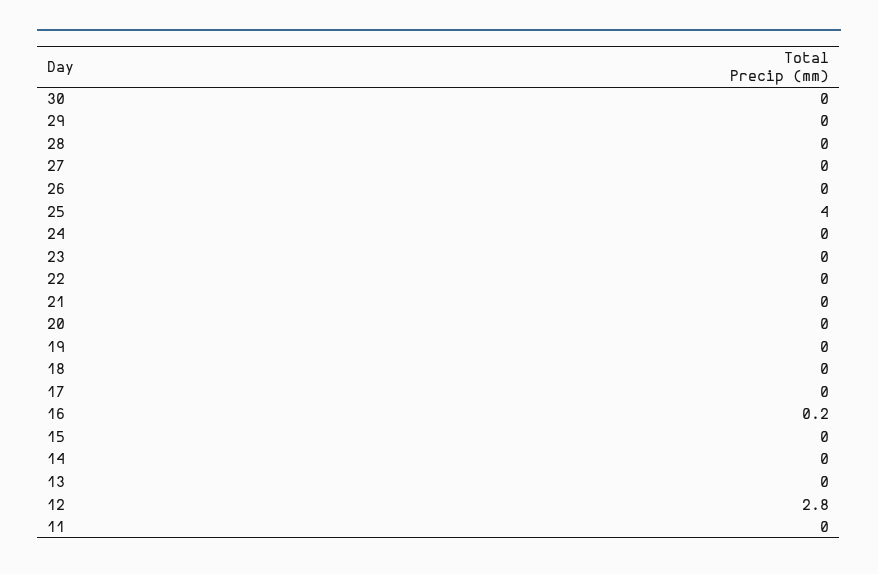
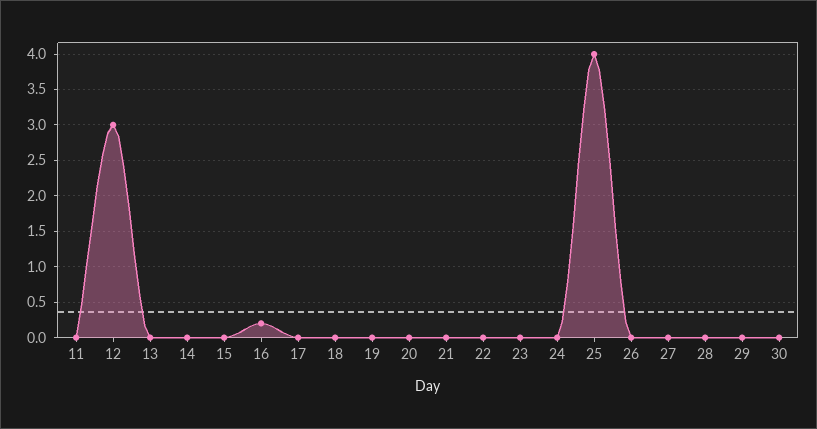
  {
    "30": 0,
    "29": 0,
    "28": 0,
    "27": 0,
    "26": 0,
    "25": 4,
    "24": 0,
    "23": 0,
    "22": 0,
    "21": 0,
    "20": 0,
    "19": 0,
    "18": 0,
    "17": 0,
    "16": 0.2,
    "15": 0,
    "14": 0,
    "13": 0,
-   "12": 2.8,
+   "12": 3,
    "11": 0
  }

